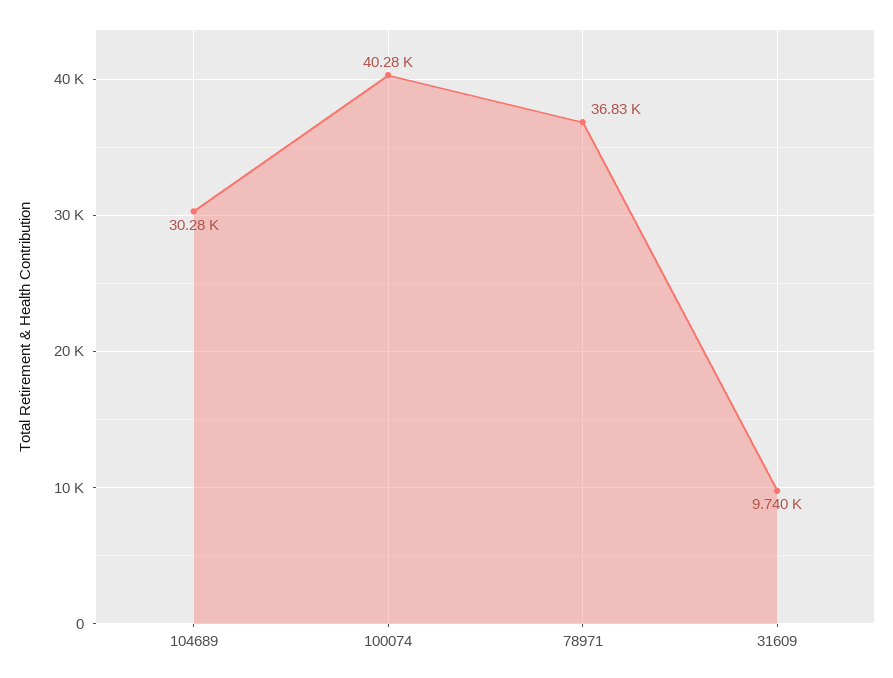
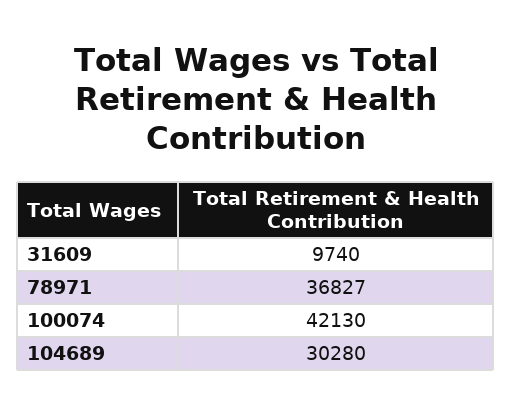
  {
    "104689": 30280,
-   "100074": 40280,
+   "100074": 42130,
    "78971": 36827,
    "31609": 9740
  }

